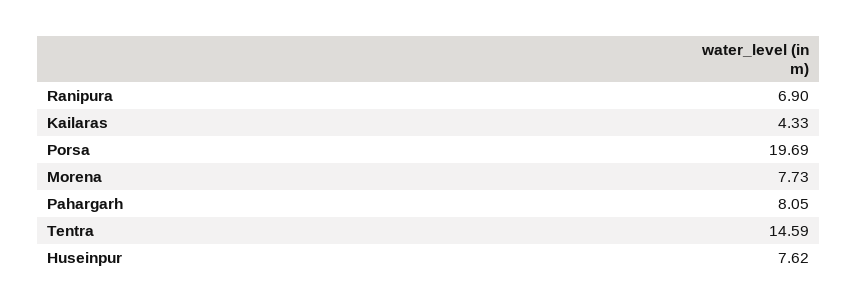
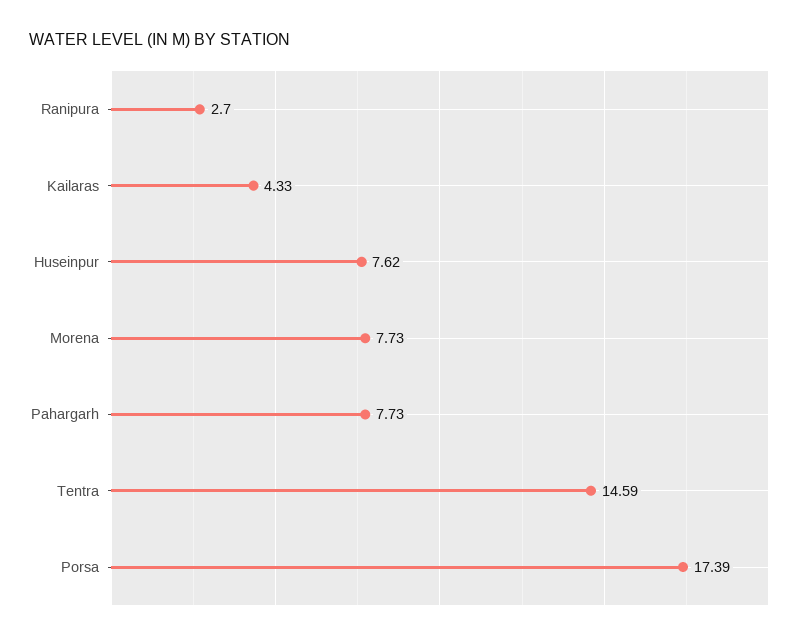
  {
-   "Ranipura": 6.9,
+   "Ranipura": 2.7,
    "Kailaras": 4.33,
-   "Porsa": 19.69,
+   "Porsa": 17.39,
    "Morena": 7.73,
-   "Pahargarh": 8.05,
+   "Pahargarh": 7.73,
    "Tentra": 14.59,
    "Huseinpur": 7.62
  }

